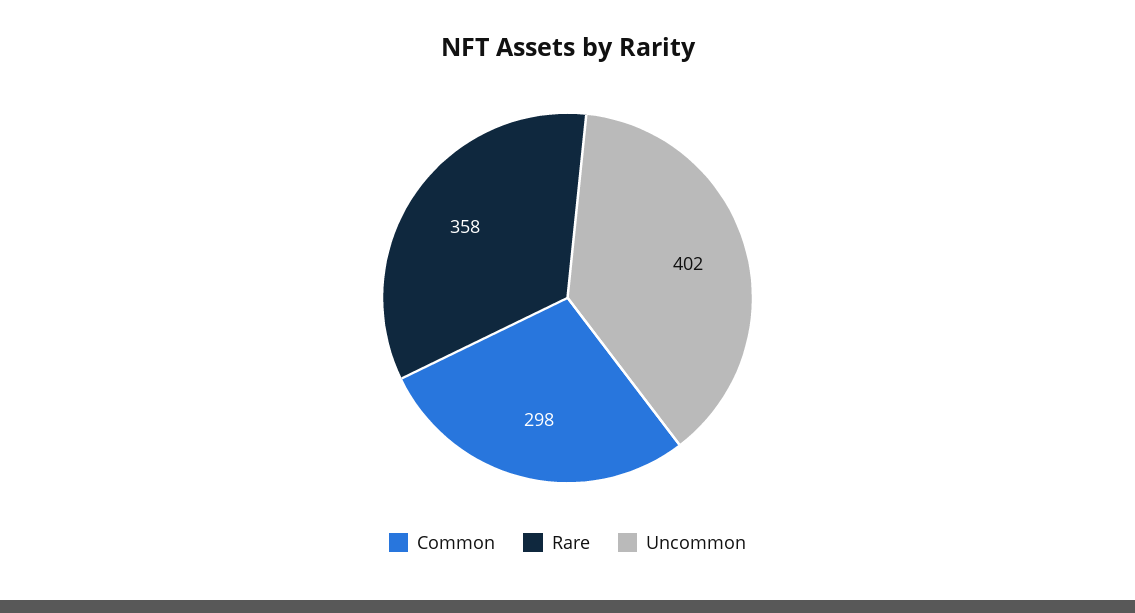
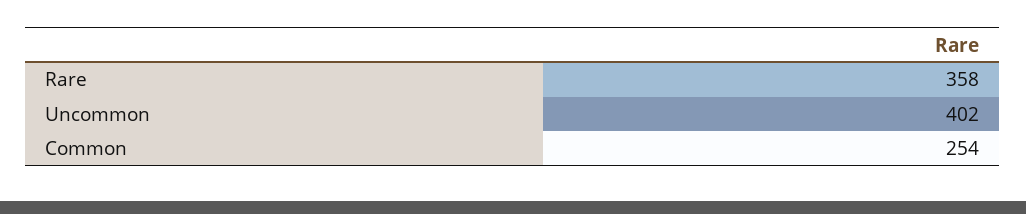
  {
-   "Common": 298,
+   "Common": 254,
    "Rare": 358,
    "Uncommon": 402
  }

